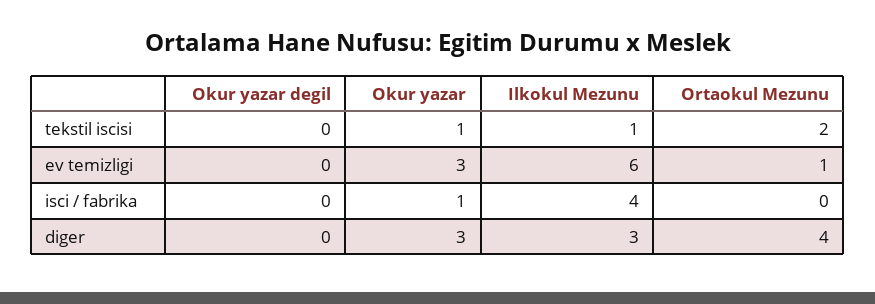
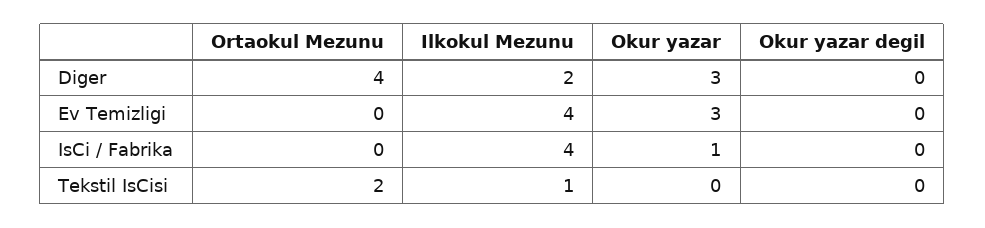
  {
    "Okur yazar degil": {
      "tekstil iscisi": 0,
      "ev temizligi": 0,
      "isci / fabrika": 0,
      "diger": 0
    },
    "Okur yazar": {
-     "tekstil iscisi": 1,
+     "tekstil iscisi": 0,
      "ev temizligi": 3,
      "isci / fabrika": 1,
      "diger": 3
    },
    "Ilkokul Mezunu": {
      "tekstil iscisi": 1,
-     "ev temizligi": 6,
+     "ev temizligi": 4,
      "isci / fabrika": 4,
-     "diger": 3
+     "diger": 2
    },
    "Ortaokul Mezunu": {
      "tekstil iscisi": 2,
-     "ev temizligi": 1,
+     "ev temizligi": 0,
      "isci / fabrika": 0,
      "diger": 4
    }
  }

